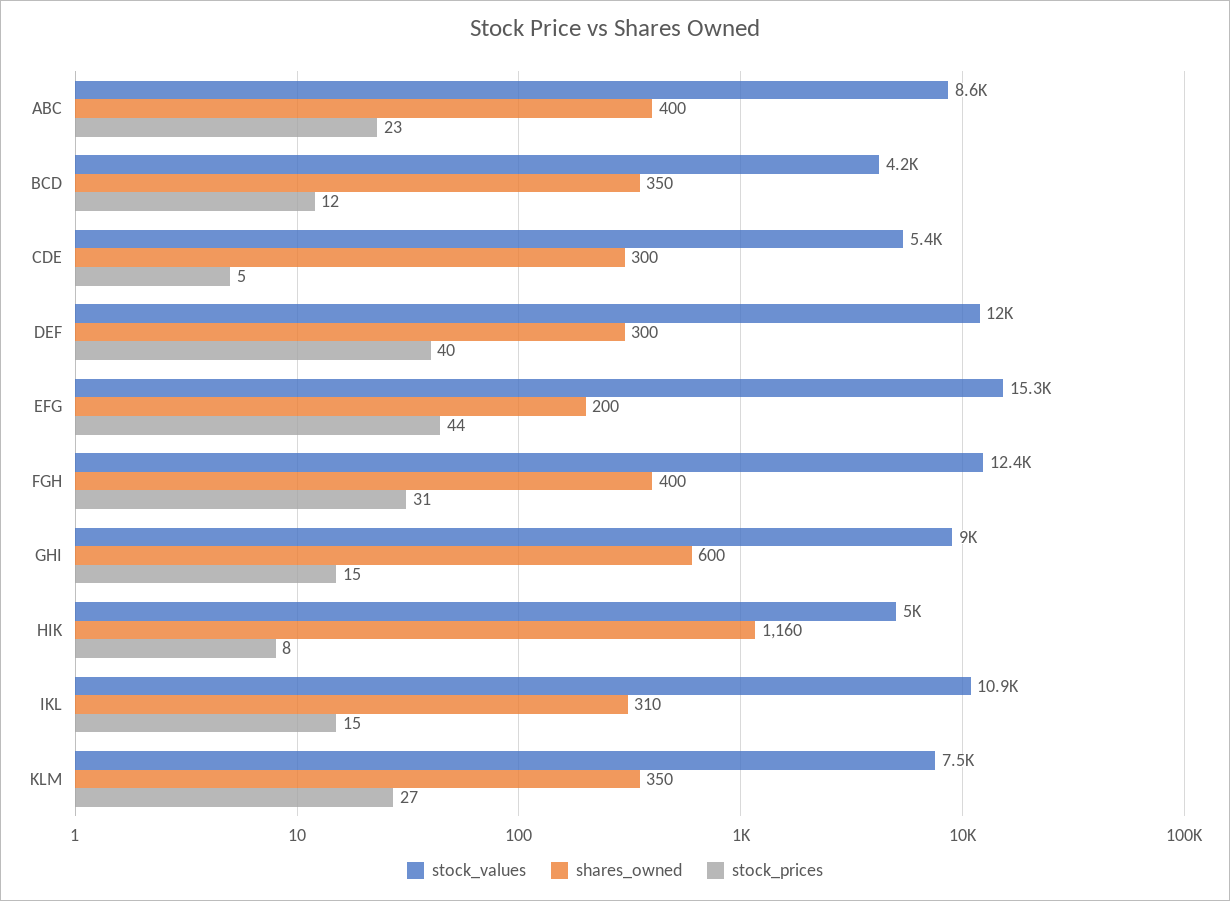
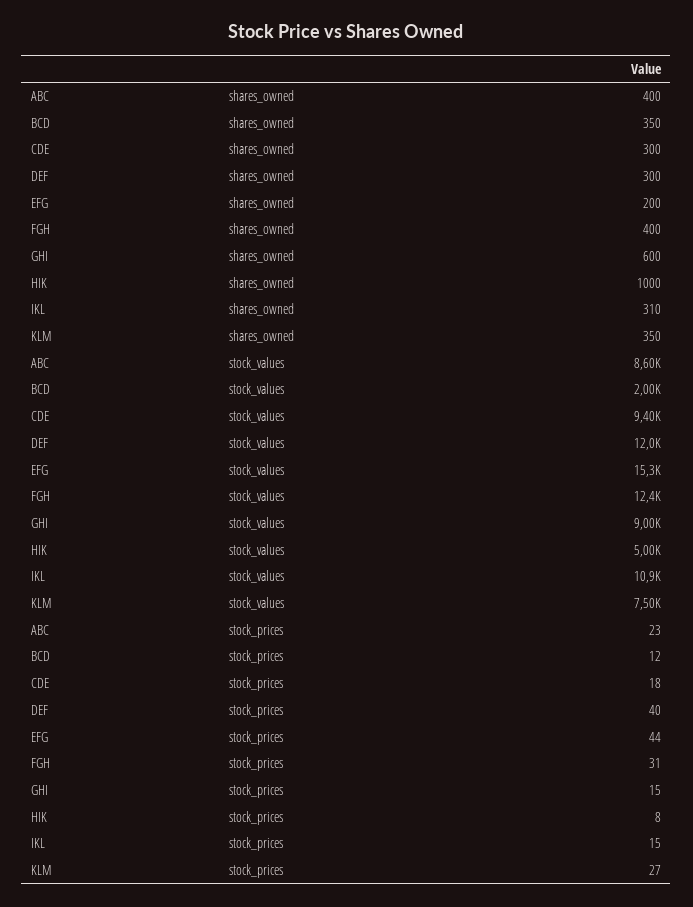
  {
    "stock_values": {
      "ABC": 8600,
-     "BCD": 4200,
+     "BCD": 2000,
-     "CDE": 5400,
+     "CDE": 9400,
      "DEF": 12000,
      "EFG": 15300,
      "FGH": 12400,
      "GHI": 9000,
      "HIK": 5000,
      "IKL": 10900,
      "KLM": 7500
    },
    "shares_owned": {
      "ABC": 400,
      "BCD": 350,
      "CDE": 300,
      "DEF": 300,
      "EFG": 200,
      "FGH": 400,
      "GHI": 600,
-     "HIK": 1160,
+     "HIK": 1000,
      "IKL": 310,
      "KLM": 350
    },
    "stock_prices": {
      "ABC": 23,
      "BCD": 12,
-     "CDE": 5,
+     "CDE": 18,
      "DEF": 40,
      "EFG": 44,
      "FGH": 31,
      "GHI": 15,
      "HIK": 8,
      "IKL": 15,
      "KLM": 27
    }
  }

